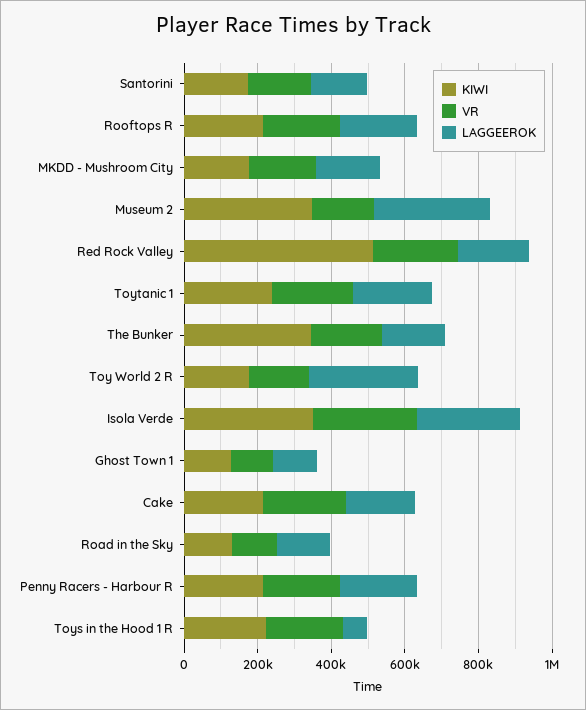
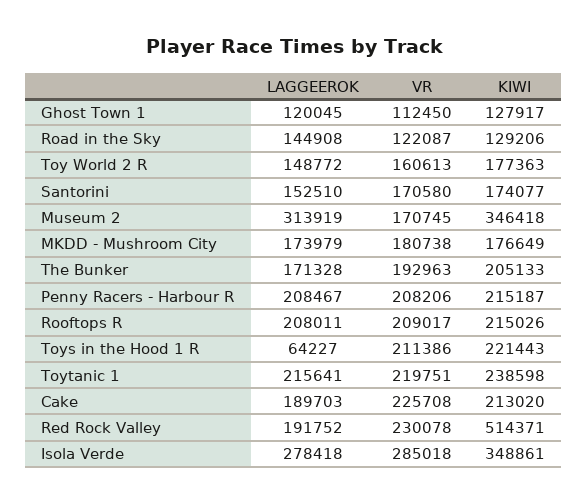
  {
    "KIWI": {
      "Santorini": 174077,
      "Rooftops R": 215026,
      "MKDD - Mushroom City": 176649,
      "Museum 2": 346418,
      "Red Rock Valley": 514371,
      "Toytanic 1": 238598,
-     "The Bunker": 350000,
+     "The Bunker": 205133,
      "Toy World 2 R": 177363,
      "Isola Verde": 348861,
      "Ghost Town 1": 127917,
      "Cake": 213020,
      "Road in the Sky": 129206,
      "Penny Racers - Harbour R": 215187,
      "Toys in the Hood 1 R": 221443
    },
    "VR": {
      "Santorini": 170580,
      "Rooftops R": 209017,
      "MKDD - Mushroom City": 180738,
      "Museum 2": 170745,
      "Red Rock Valley": 230078,
      "Toytanic 1": 219751,
      "The Bunker": 192963,
      "Toy World 2 R": 160613,
      "Isola Verde": 285018,
      "Ghost Town 1": 112450,
      "Cake": 225708,
      "Road in the Sky": 122087,
      "Penny Racers - Harbour R": 208206,
      "Toys in the Hood 1 R": 211386
    },
    "LAGGEEROK": {
      "Santorini": 152510,
      "Rooftops R": 208011,
      "MKDD - Mushroom City": 173979,
      "Museum 2": 313919,
      "Red Rock Valley": 191752,
      "Toytanic 1": 215641,
      "The Bunker": 171328,
-     "Toy World 2 R": 300000,
+     "Toy World 2 R": 148772,
      "Isola Verde": 278418,
      "Ghost Town 1": 120045,
      "Cake": 189703,
      "Road in the Sky": 144908,
      "Penny Racers - Harbour R": 208467,
      "Toys in the Hood 1 R": 64227
    }
  }

